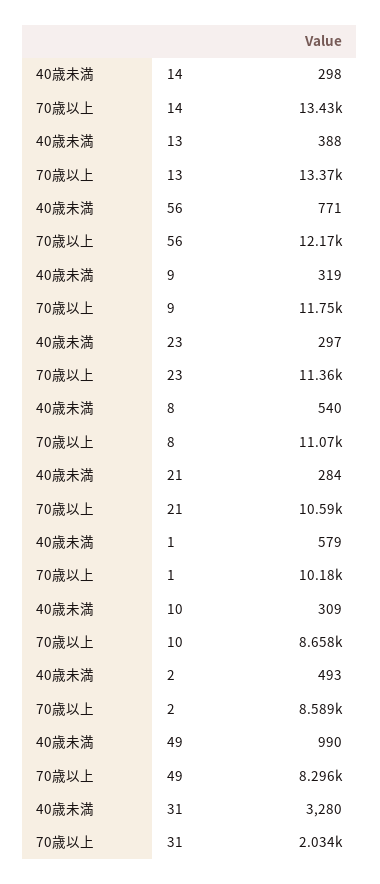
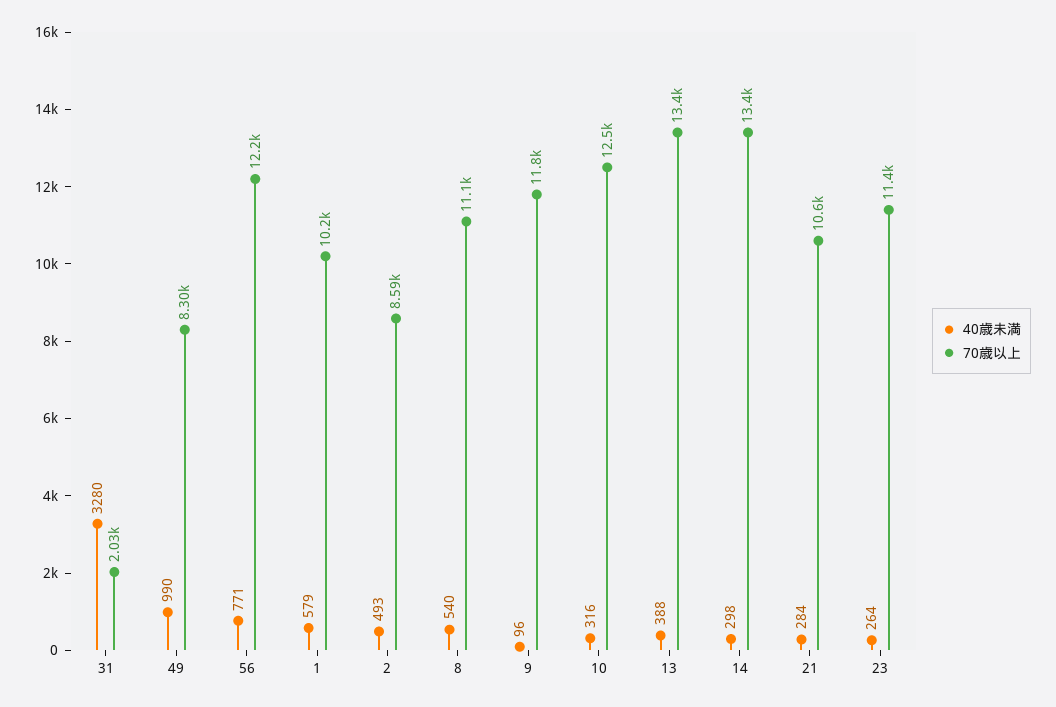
  {
    "40歳未満": {
      "14": 298,
      "13": 388,
      "56": 771,
-     "9": 319,
+     "9": 96,
-     "23": 297,
+     "23": 264,
      "8": 540,
      "21": 284,
      "1": 579,
-     "10": 309,
+     "10": 316,
      "2": 493,
      "49": 990,
      "31": 3280
    },
    "70歳以上": {
      "14": 13430,
      "13": 13370,
      "56": 12170,
      "9": 11750,
      "23": 11360,
      "8": 11070,
      "21": 10590,
      "1": 10180,
-     "10": 8658,
+     "10": 12500,
      "2": 8589,
      "49": 8296,
      "31": 2034
    }
  }

